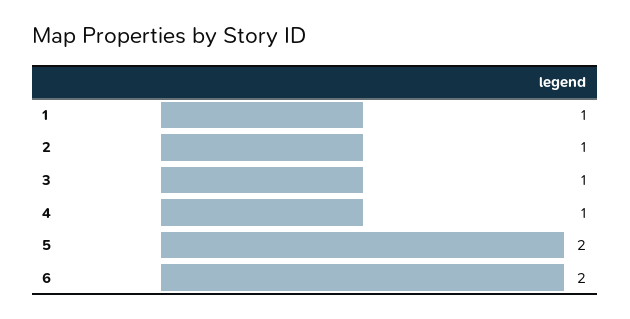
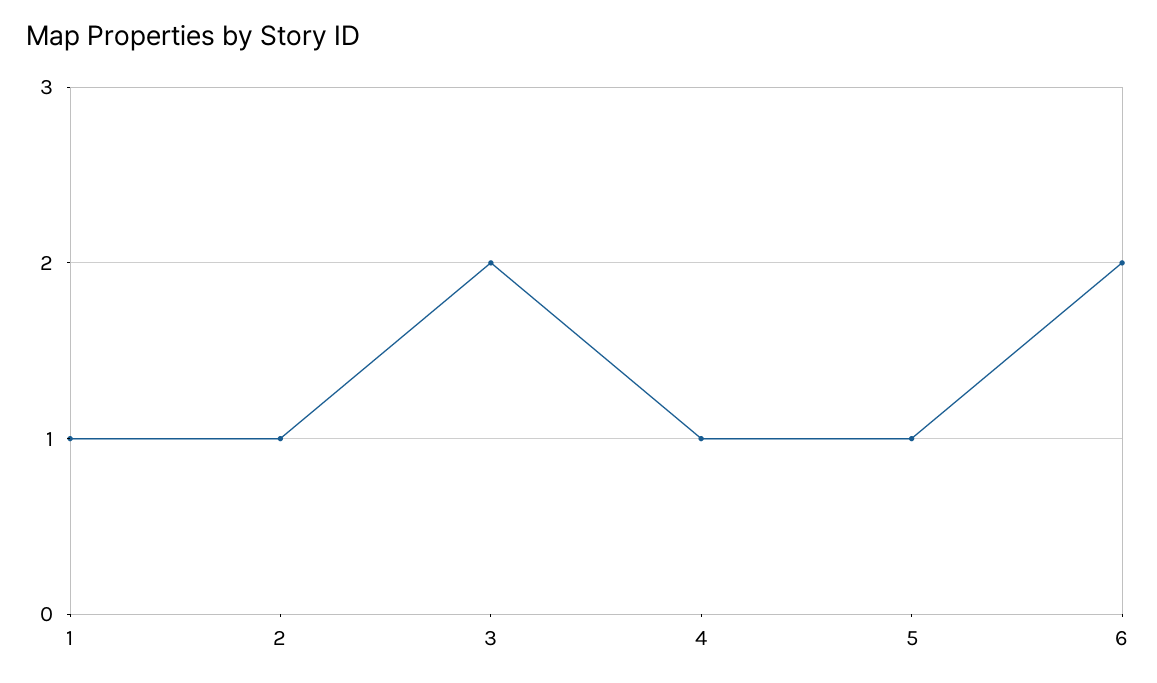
  {
    "1": 1,
    "2": 1,
-   "3": 1,
+   "3": 2,
    "4": 1,
-   "5": 2,
+   "5": 1,
    "6": 2
  }

